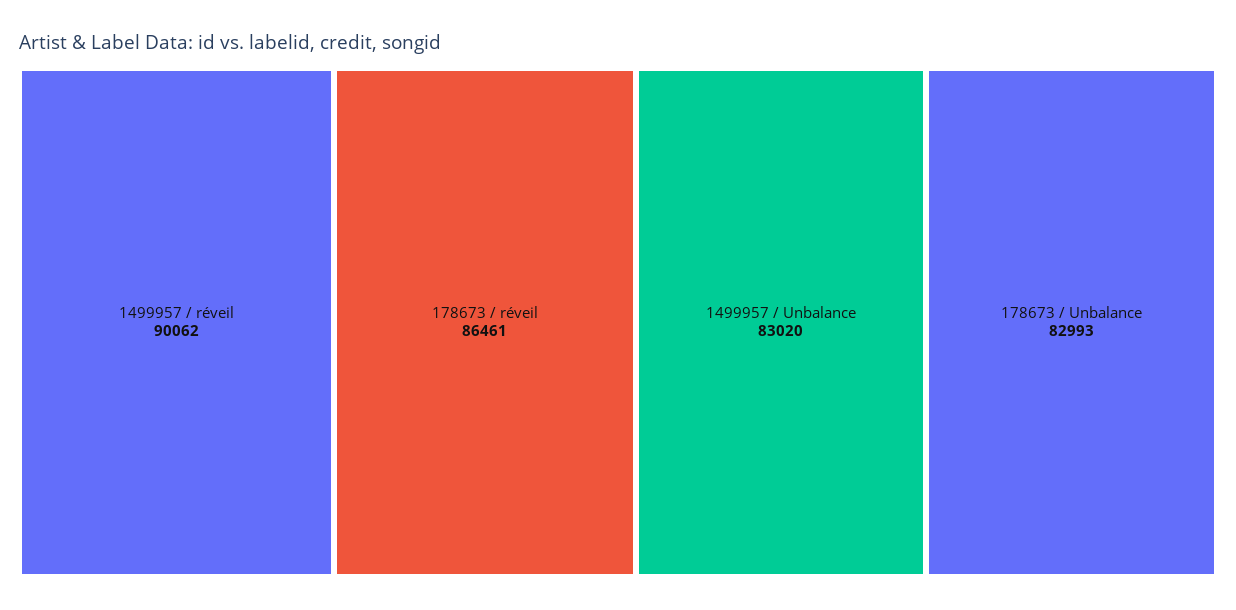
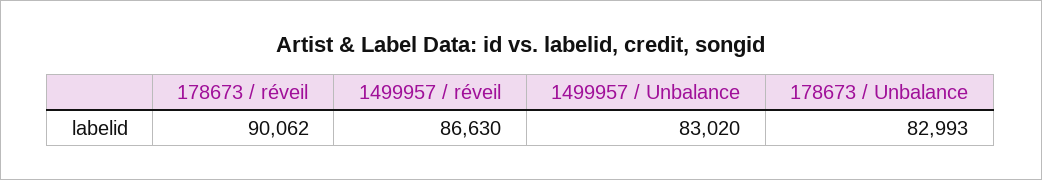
  {
-   "1499957 / réveil": 90062,
+   "1499957 / réveil": 86630,
-   "178673 / réveil": 86461,
+   "178673 / réveil": 90062,
    "1499957 / Unbalance": 83020,
    "178673 / Unbalance": 82993
  }

